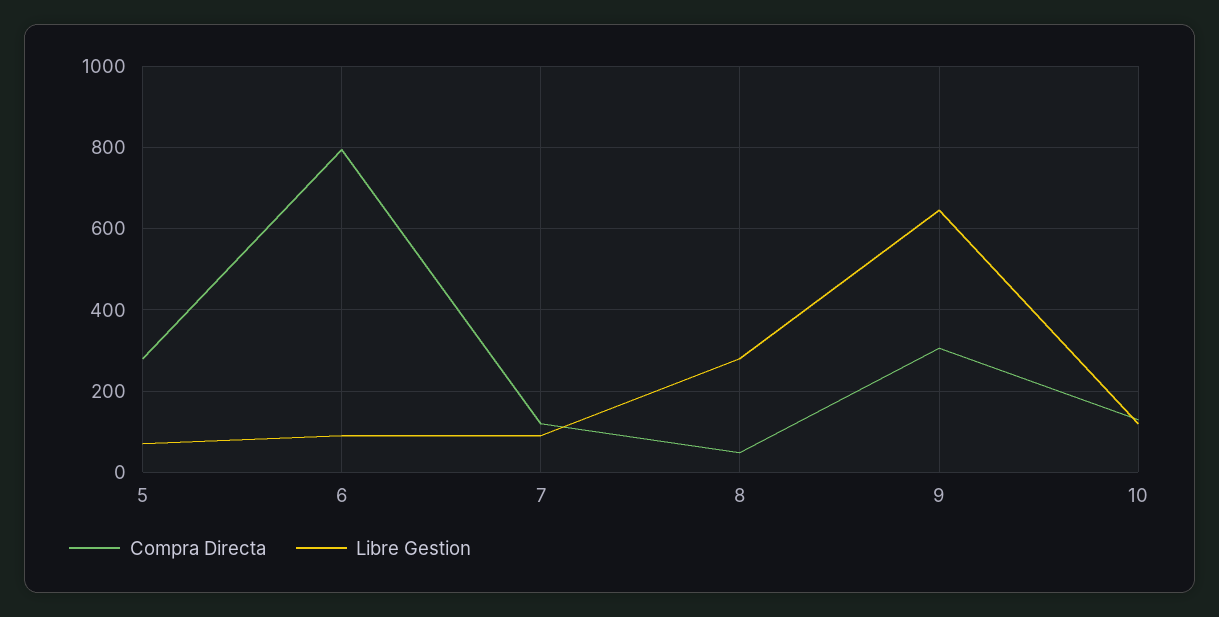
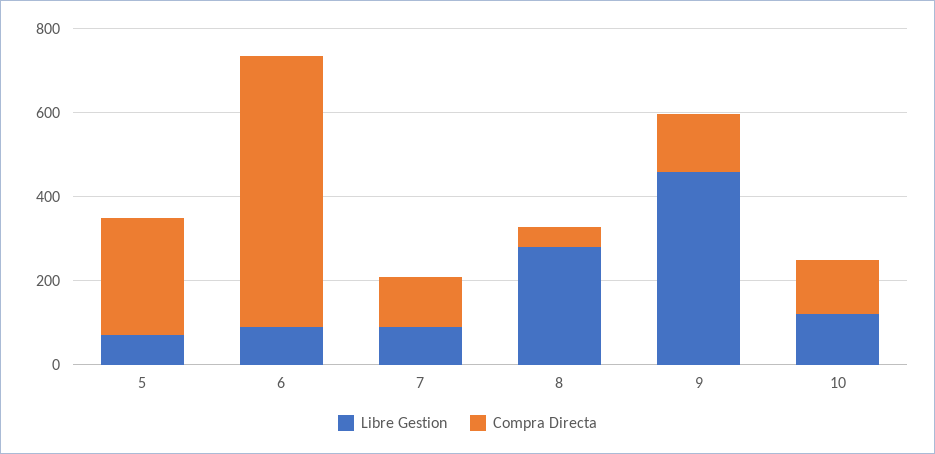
  {
    "Compra Directa": {
      "5": 280,
-     "6": 800,
+     "6": 650,
      "7": 120,
      "8": 40,
-     "9": 300,
+     "9": 150,
      "10": 120
    },
    "Libre Gestion": {
      "5": 80,
      "6": 100,
      "7": 100,
      "8": 280,
-     "9": 640,
+     "9": 450,
      "10": 120
    }
  }

